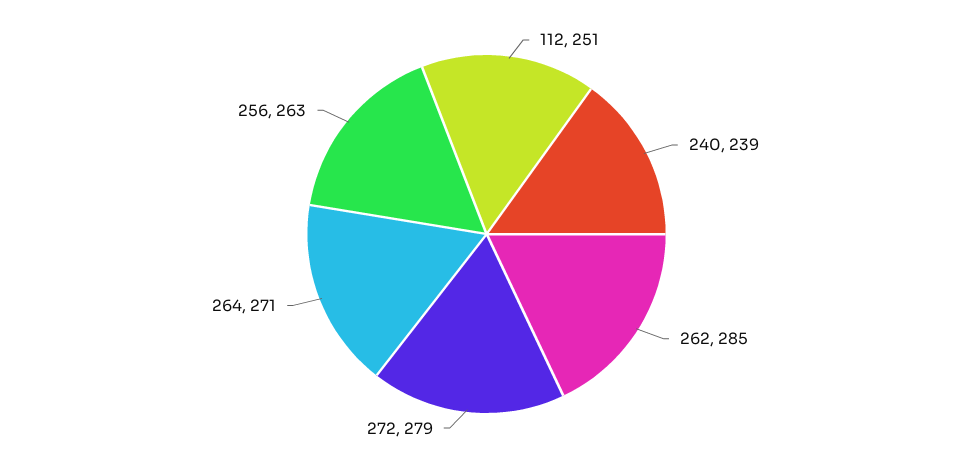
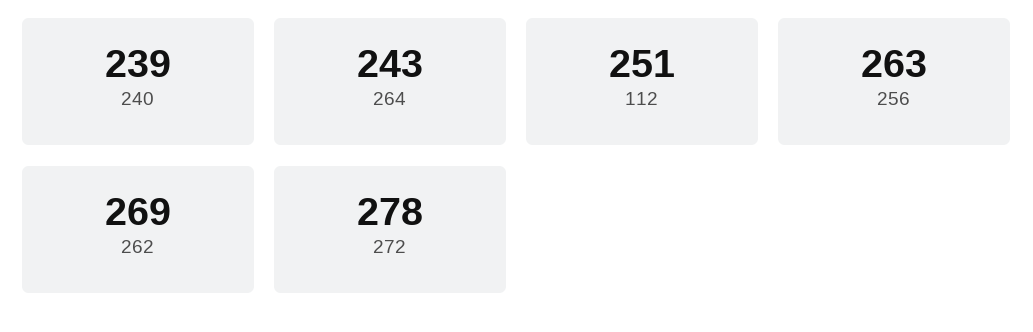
  {
    "112": 251,
    "240": 239,
-   "262": 285,
+   "262": 269,
-   "272": 279,
+   "272": 278,
-   "264": 271,
+   "264": 243,
    "256": 263
  }

